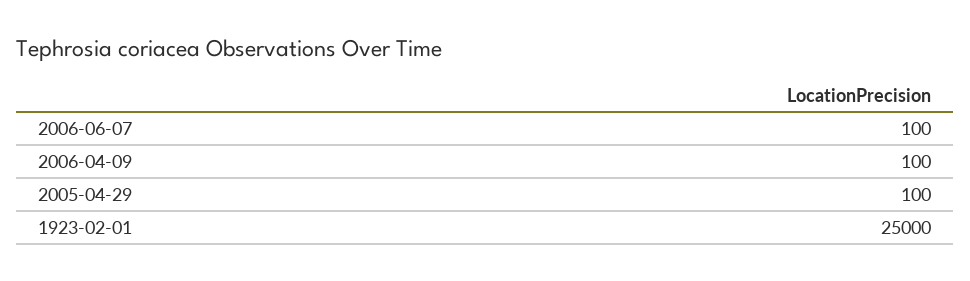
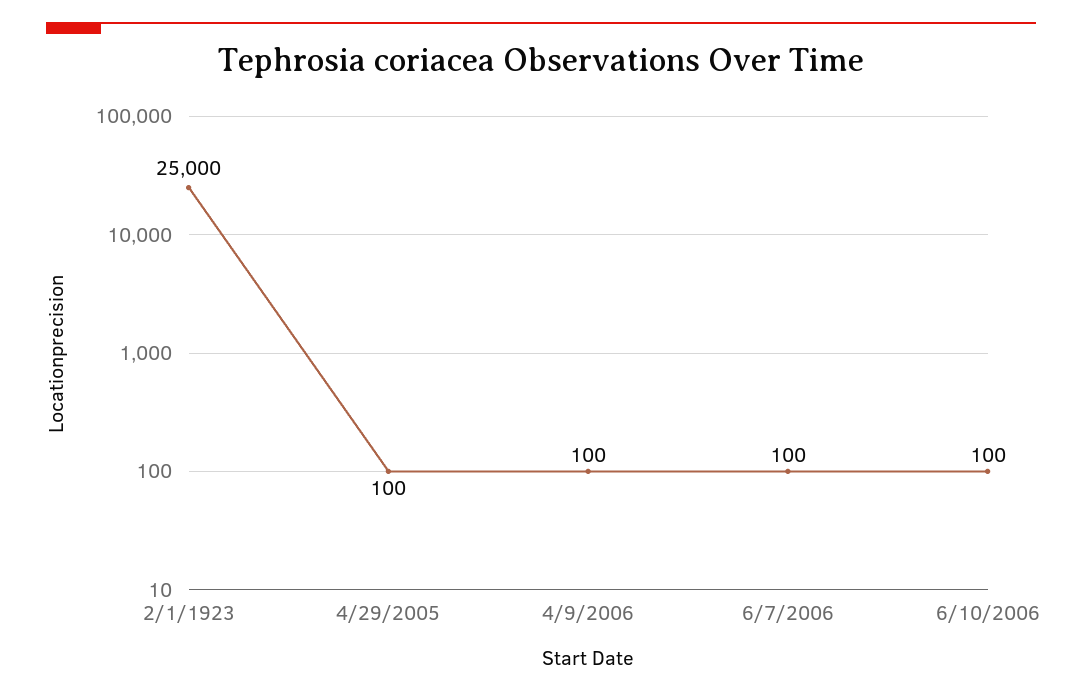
  {
    "2006-06-07": 100,
    "2006-04-09": 100,
    "2005-04-29": 100,
-   "1923-02-01": 25000
+   "1923-02-01": 25000,
+   "6/10/2006": 100
  }

